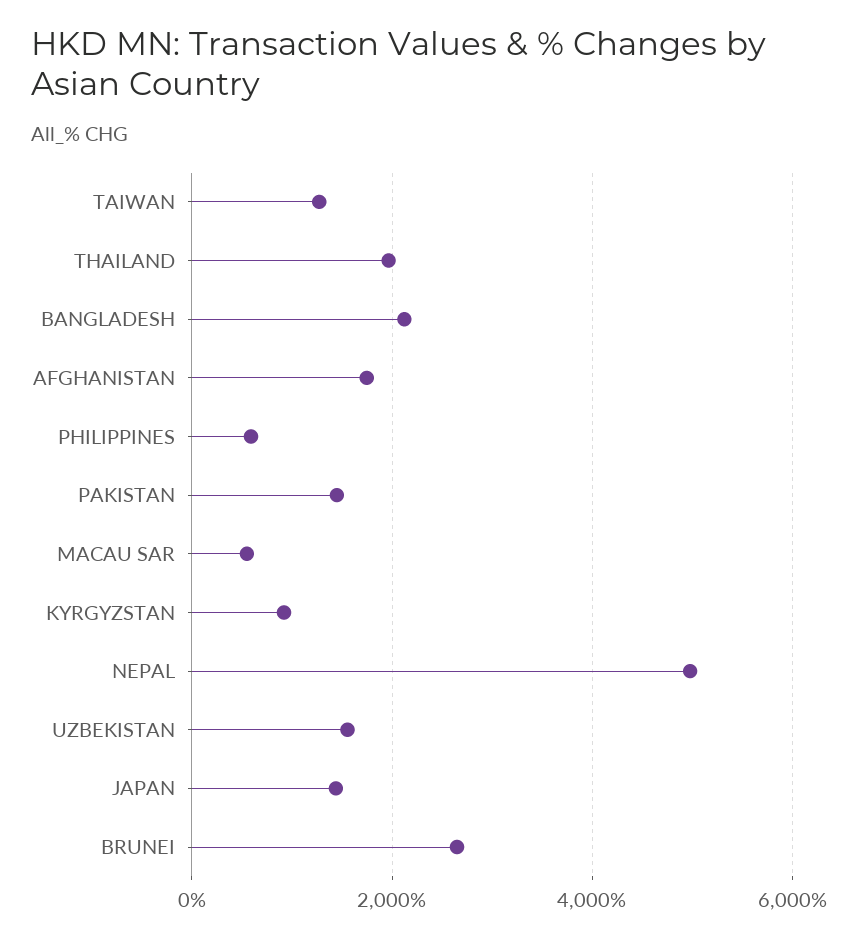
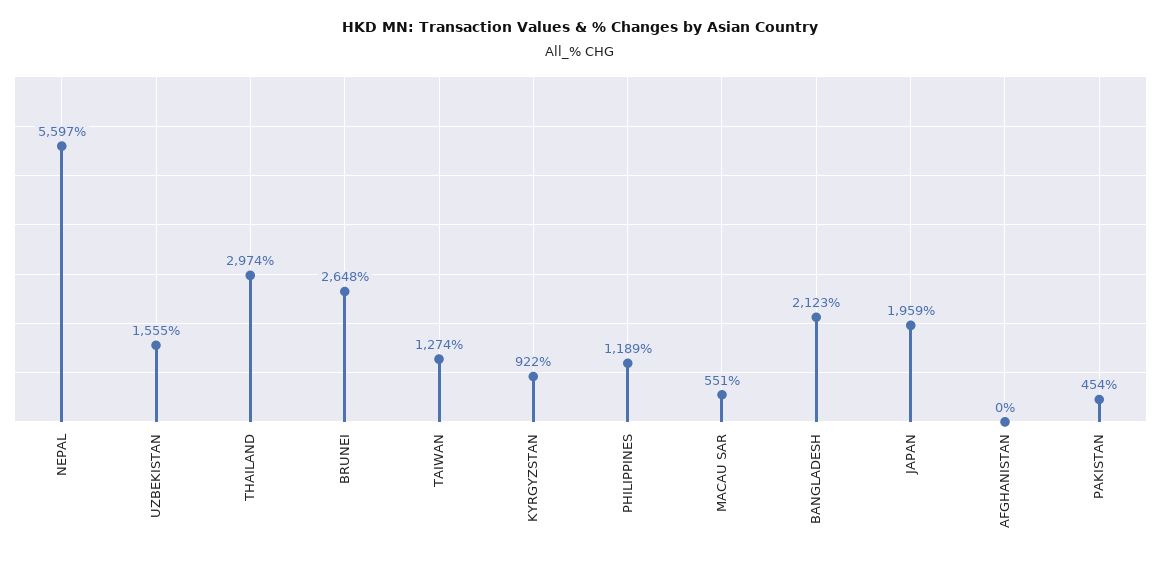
  {
    "TAIWAN": 1274,
-   "THAILAND": 2000,
+   "THAILAND": 2974,
    "BANGLADESH": 2123,
-   "AFGHANISTAN": 1800,
+   "AFGHANISTAN": 0,
-   "PHILIPPINES": 600,
+   "PHILIPPINES": 1189,
-   "PAKISTAN": 1400,
+   "PAKISTAN": 454,
    "MACAU SAR": 551,
    "KYRGYZSTAN": 922,
-   "NEPAL": 5000,
+   "NEPAL": 5597,
    "UZBEKISTAN": 1555,
-   "JAPAN": 1400,
+   "JAPAN": 1959,
    "BRUNEI": 2648
  }

